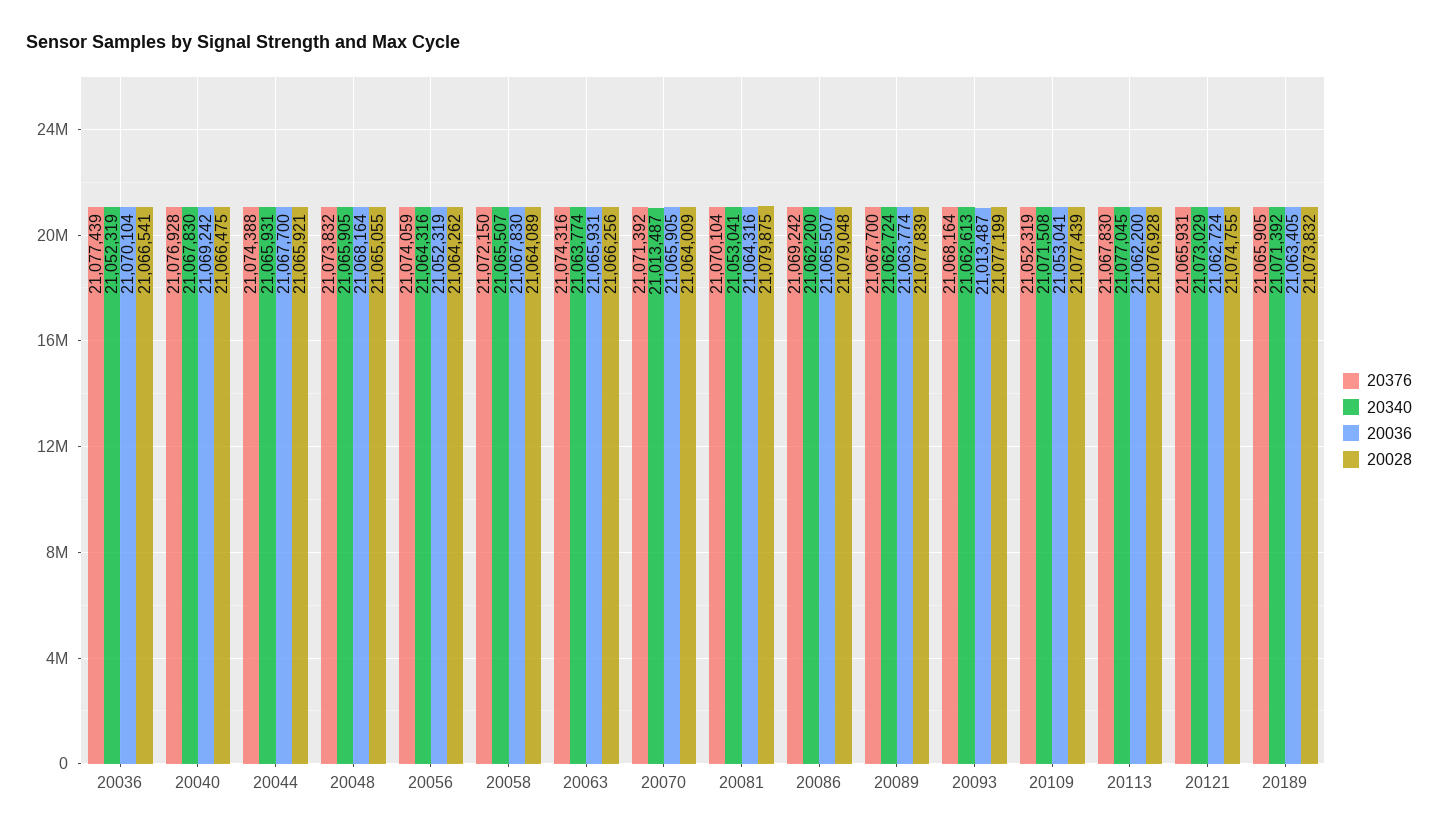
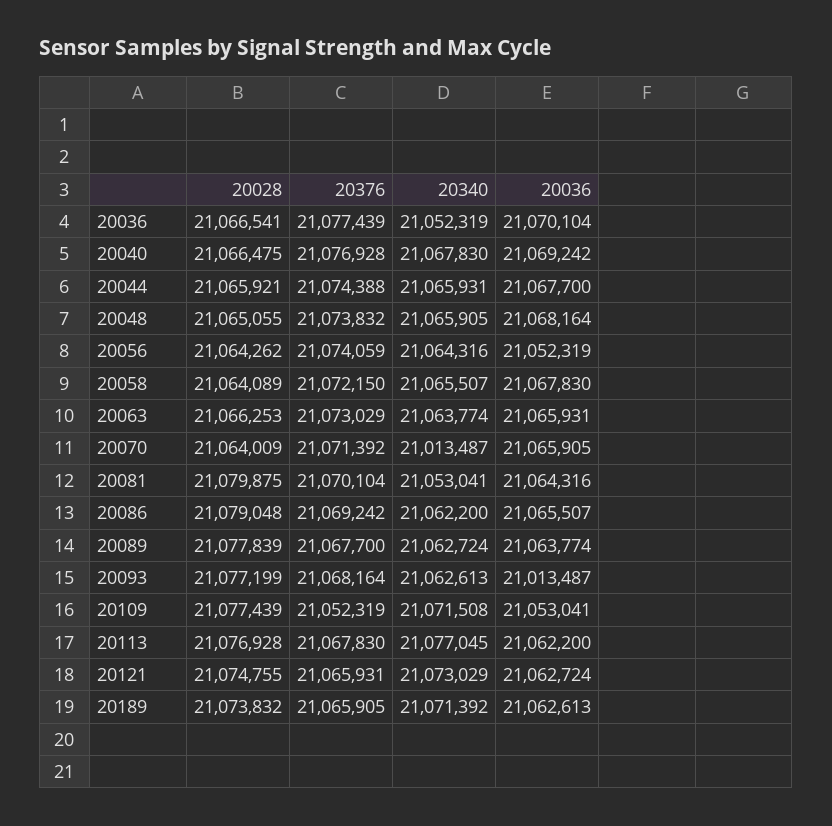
  {
    "20376": {
      "20036": 21077439,
      "20040": 21076928,
      "20044": 21074388,
      "20048": 21073832,
      "20056": 21074059,
      "20058": 21072150,
-     "20063": 21074316,
+     "20063": 21073029,
      "20070": 21071392,
      "20081": 21070104,
      "20086": 21069242,
      "20089": 21067700,
      "20093": 21068164,
      "20109": 21052319,
      "20113": 21067830,
      "20121": 21065931,
      "20189": 21065905
    },
    "20340": {
      "20036": 21052319,
      "20040": 21067830,
      "20044": 21065931,
      "20048": 21065905,
      "20056": 21064316,
      "20058": 21065507,
      "20063": 21063774,
      "20070": 21013487,
      "20081": 21053041,
      "20086": 21062200,
      "20089": 21062724,
      "20093": 21062613,
      "20109": 21071508,
      "20113": 21077045,
      "20121": 21073029,
      "20189": 21071392
    },
    "20036": {
      "20036": 21070104,
      "20040": 21069242,
      "20044": 21067700,
      "20048": 21068164,
      "20056": 21052319,
      "20058": 21067830,
      "20063": 21065931,
      "20070": 21065905,
      "20081": 21064316,
      "20086": 21065507,
      "20089": 21063774,
      "20093": 21013487,
      "20109": 21053041,
      "20113": 21062200,
      "20121": 21062724,
-     "20189": 21063405
+     "20189": 21062613
    },
    "20028": {
      "20036": 21066541,
      "20040": 21066475,
      "20044": 21065921,
      "20048": 21065055,
      "20056": 21064262,
      "20058": 21064089,
-     "20063": 21066256,
+     "20063": 21066253,
      "20070": 21064009,
      "20081": 21079875,
      "20086": 21079048,
      "20089": 21077839,
      "20093": 21077199,
      "20109": 21077439,
      "20113": 21076928,
      "20121": 21074755,
      "20189": 21073832
    }
  }

